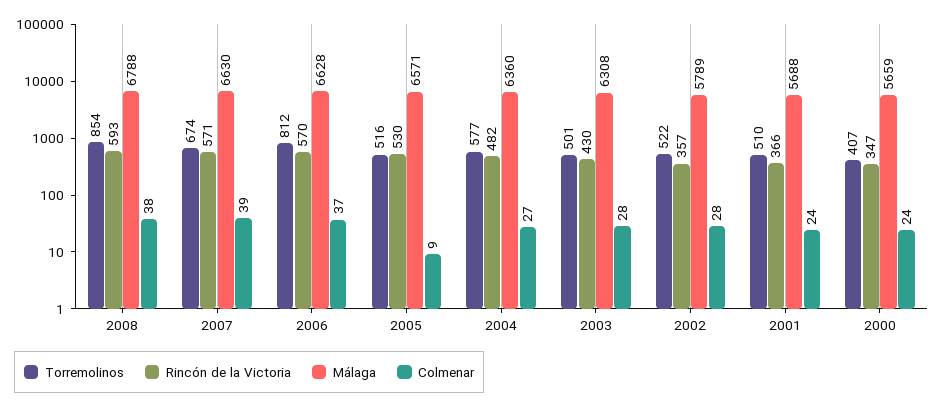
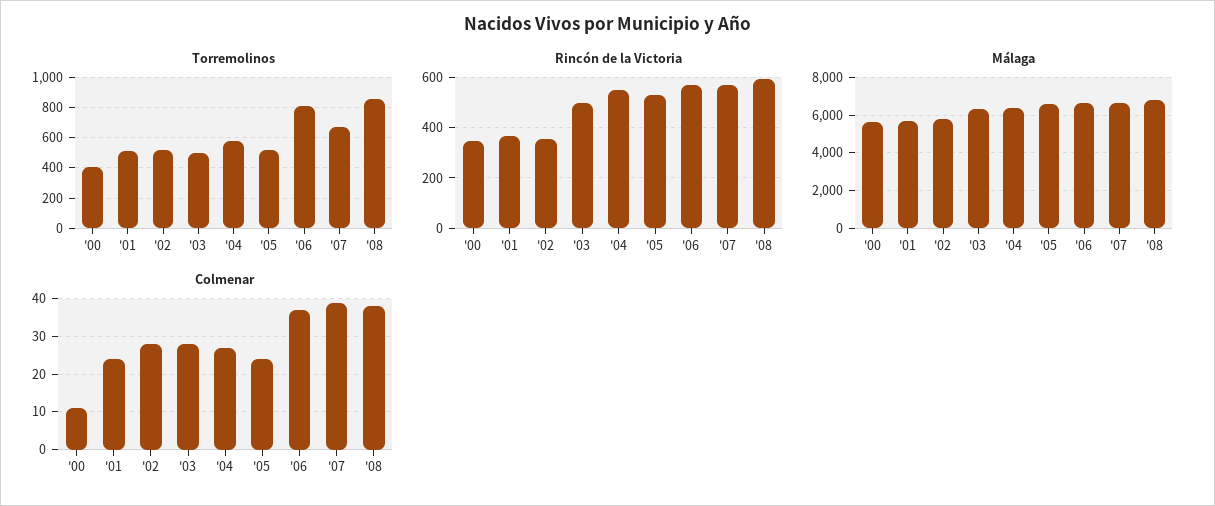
  {
    "Torremolinos": {
      "2008": 854,
      "2007": 674,
      "2006": 812,
      "2005": 516,
      "2004": 577,
      "2003": 501,
      "2002": 522,
      "2001": 510,
      "2000": 407
    },
    "Rincón de la Victoria": {
      "2008": 593,
      "2007": 571,
      "2006": 570,
      "2005": 530,
-     "2004": 482,
+     "2004": 550,
-     "2003": 430,
+     "2003": 500,
      "2002": 357,
      "2001": 366,
      "2000": 347
    },
    "Málaga": {
      "2008": 6788,
      "2007": 6630,
      "2006": 6628,
      "2005": 6571,
      "2004": 6360,
      "2003": 6308,
      "2002": 5789,
      "2001": 5688,
      "2000": 5659
    },
    "Colmenar": {
      "2008": 38,
      "2007": 39,
      "2006": 37,
-     "2005": 9,
+     "2005": 25,
      "2004": 27,
      "2003": 28,
      "2002": 28,
      "2001": 24,
-     "2000": 24
+     "2000": 10
    }
  }

